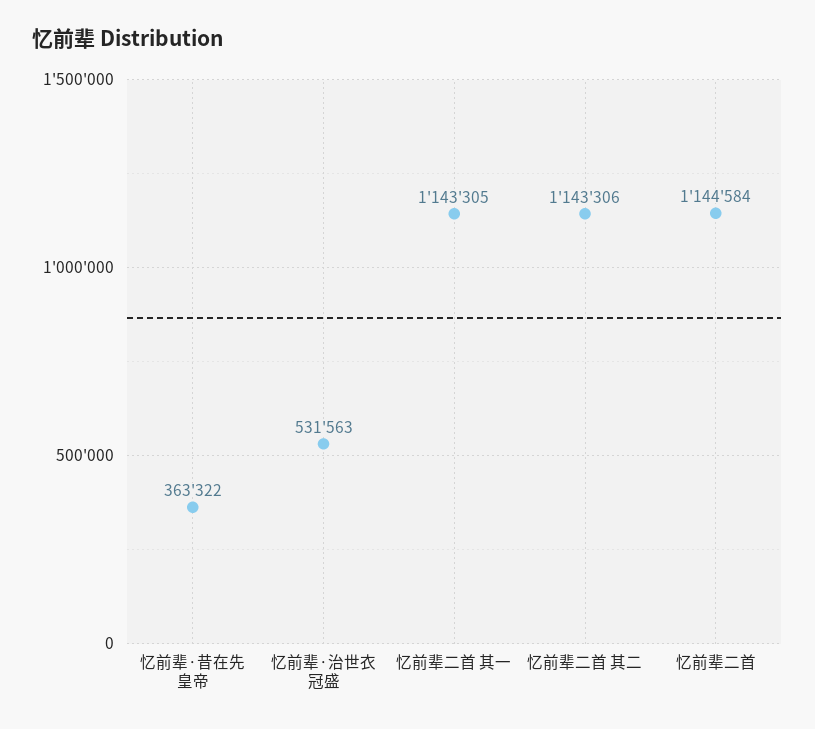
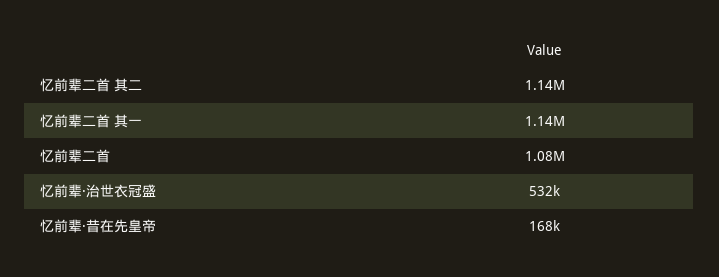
  {
-   "忆前辈·昔在先皇帝": 363322,
+   "忆前辈·昔在先皇帝": 168000,
    "忆前辈·治世衣冠盛": 531563,
    "忆前辈二首 其一": 1143305,
    "忆前辈二首 其二": 1143306,
-   "忆前辈二首": 1144584
+   "忆前辈二首": 1080000
  }

